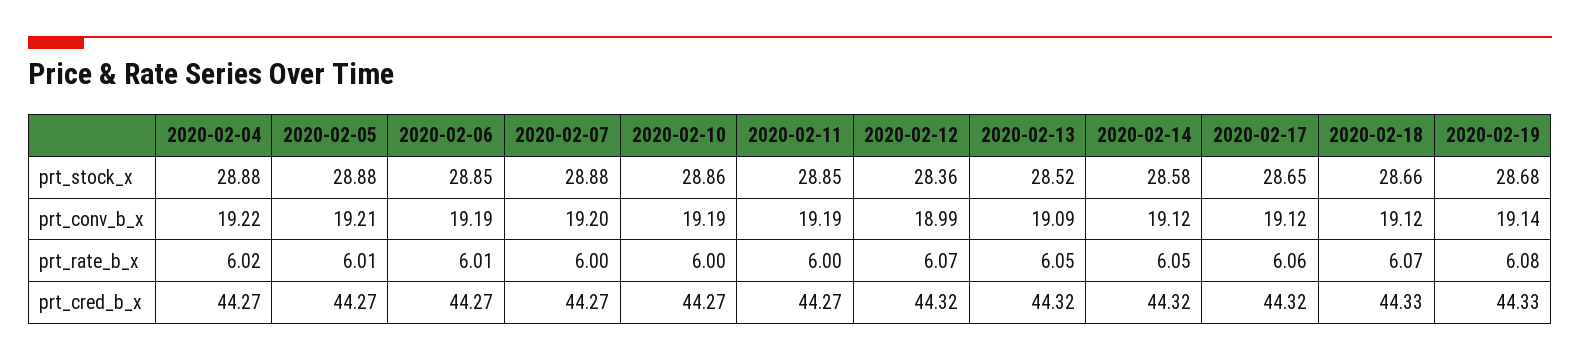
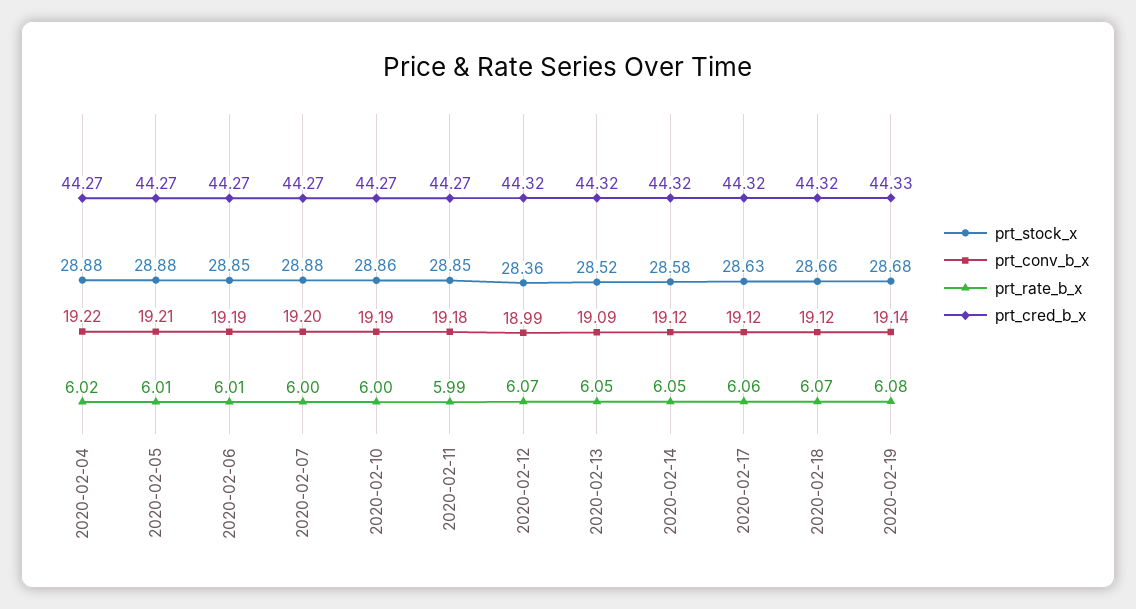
  {
    "prt_stock_x": {
      "2020-02-04": 28.88,
      "2020-02-05": 28.88,
      "2020-02-06": 28.85,
      "2020-02-07": 28.88,
      "2020-02-10": 28.86,
      "2020-02-11": 28.85,
      "2020-02-12": 28.36,
      "2020-02-13": 28.52,
      "2020-02-14": 28.58,
-     "2020-02-17": 28.65,
+     "2020-02-17": 28.63,
      "2020-02-18": 28.66,
      "2020-02-19": 28.68
    },
    "prt_conv_b_x": {
      "2020-02-04": 19.22,
      "2020-02-05": 19.21,
      "2020-02-06": 19.19,
      "2020-02-07": 19.2,
      "2020-02-10": 19.19,
-     "2020-02-11": 19.19,
+     "2020-02-11": 19.18,
      "2020-02-12": 18.99,
      "2020-02-13": 19.09,
      "2020-02-14": 19.12,
      "2020-02-17": 19.12,
      "2020-02-18": 19.12,
      "2020-02-19": 19.14
    },
    "prt_rate_b_x": {
      "2020-02-04": 6.02,
      "2020-02-05": 6.01,
      "2020-02-06": 6.01,
      "2020-02-07": 6,
      "2020-02-10": 6,
-     "2020-02-11": 6,
+     "2020-02-11": 5.99,
      "2020-02-12": 6.07,
      "2020-02-13": 6.05,
      "2020-02-14": 6.05,
      "2020-02-17": 6.06,
      "2020-02-18": 6.07,
      "2020-02-19": 6.08
    },
    "prt_cred_b_x": {
      "2020-02-04": 44.27,
      "2020-02-05": 44.27,
      "2020-02-06": 44.27,
      "2020-02-07": 44.27,
      "2020-02-10": 44.27,
      "2020-02-11": 44.27,
      "2020-02-12": 44.32,
      "2020-02-13": 44.32,
      "2020-02-14": 44.32,
      "2020-02-17": 44.32,
-     "2020-02-18": 44.33,
+     "2020-02-18": 44.32,
      "2020-02-19": 44.33
    }
  }

